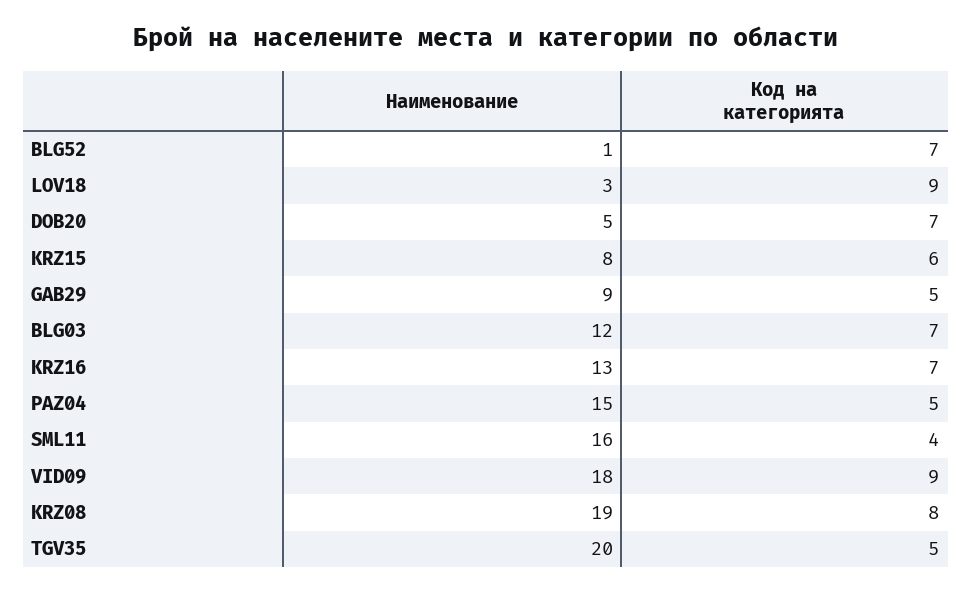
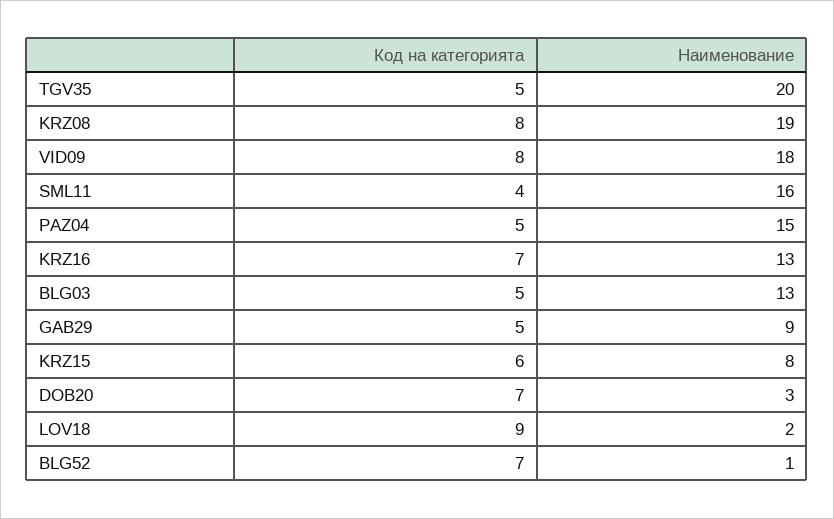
  {
    "Наименование": {
      "BLG52": 1,
-     "LOV18": 3,
+     "LOV18": 2,
-     "DOB20": 5,
+     "DOB20": 3,
      "KRZ15": 8,
      "GAB29": 9,
-     "BLG03": 12,
+     "BLG03": 13,
      "KRZ16": 13,
      "PAZ04": 15,
      "SML11": 16,
      "VID09": 18,
      "KRZ08": 19,
      "TGV35": 20
    },
    "Код на категорията": {
      "BLG52": 7,
      "LOV18": 9,
      "DOB20": 7,
      "KRZ15": 6,
      "GAB29": 5,
-     "BLG03": 7,
+     "BLG03": 5,
      "KRZ16": 7,
      "PAZ04": 5,
      "SML11": 4,
-     "VID09": 9,
+     "VID09": 8,
      "KRZ08": 8,
      "TGV35": 5
    }
  }

